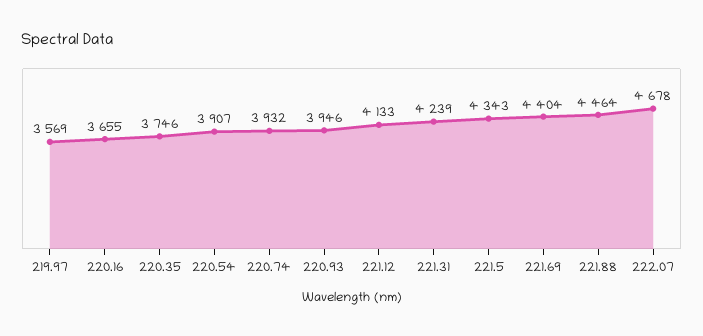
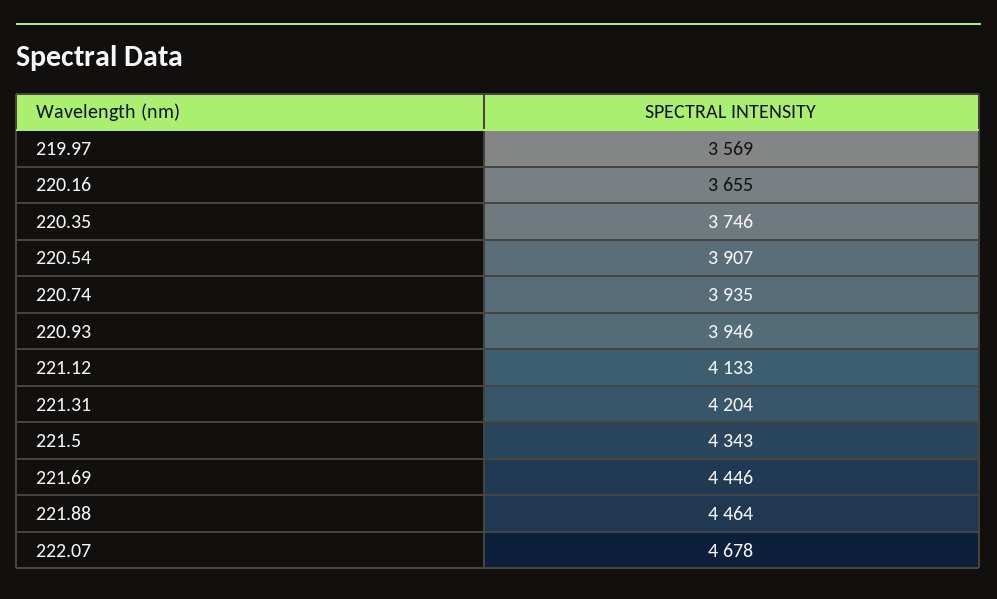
  {
    "219.97": 3569,
    "220.16": 3655,
    "220.35": 3746,
    "220.54": 3907,
-   "220.74": 3932,
+   "220.74": 3935,
    "220.93": 3946,
    "221.12": 4133,
-   "221.31": 4239,
+   "221.31": 4204,
    "221.5": 4343,
-   "221.69": 4404,
+   "221.69": 4446,
    "221.88": 4464,
    "222.07": 4678
  }

